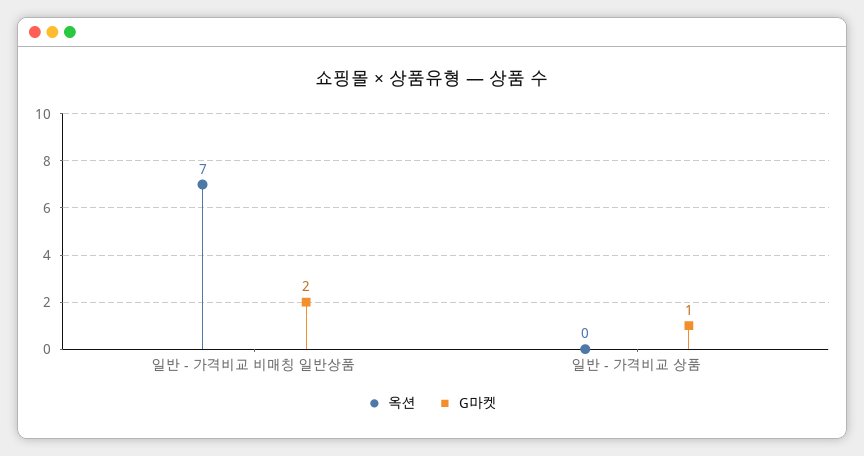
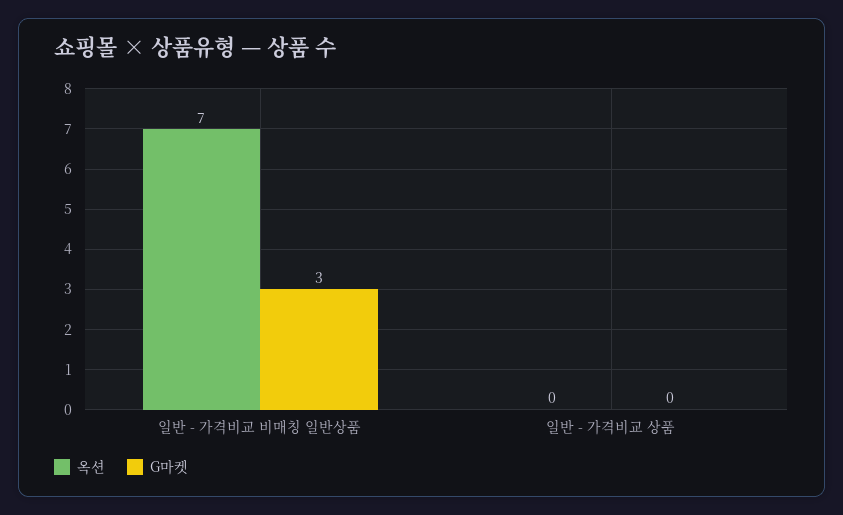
  {
    "옥션": {
      "일반 - 가격비교 비매칭 일반상품": 7,
      "일반 - 가격비교 상품": 0
    },
    "G마켓": {
-     "일반 - 가격비교 비매칭 일반상품": 2,
+     "일반 - 가격비교 비매칭 일반상품": 3,
-     "일반 - 가격비교 상품": 1
+     "일반 - 가격비교 상품": 0
    }
  }

